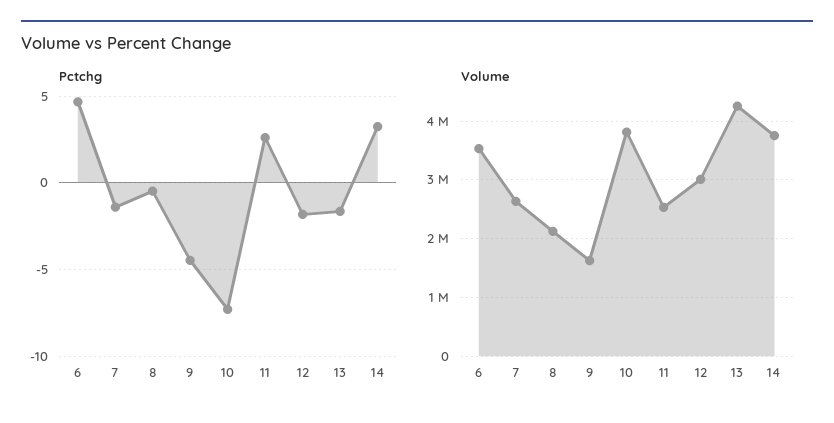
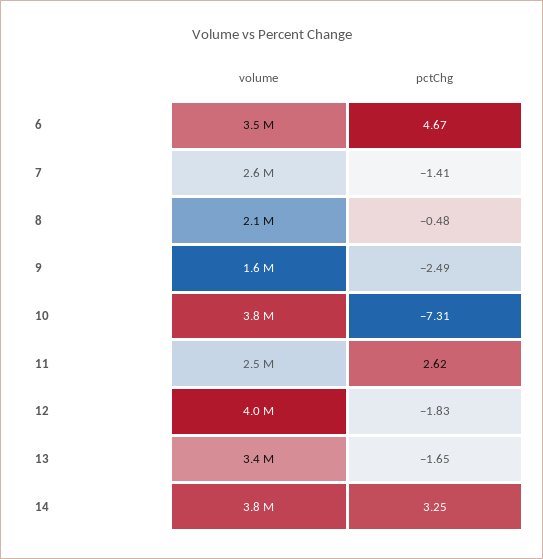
  {
    "Pctchg": {
      "6": 4.67,
      "7": -1.41,
      "8": -0.48,
-     "9": -4.5,
+     "9": -2.49,
      "10": -7.31,
      "11": 2.62,
      "12": -1.83,
      "13": -1.65,
      "14": 3.25
    },
    "Volume": {
      "6": 3500000,
      "7": 2600000,
      "8": 2100000,
      "9": 1600000,
      "10": 3800000,
      "11": 2500000,
-     "12": 3000000,
+     "12": 4000000,
-     "13": 4200000,
+     "13": 3400000,
      "14": 3800000
    }
  }

